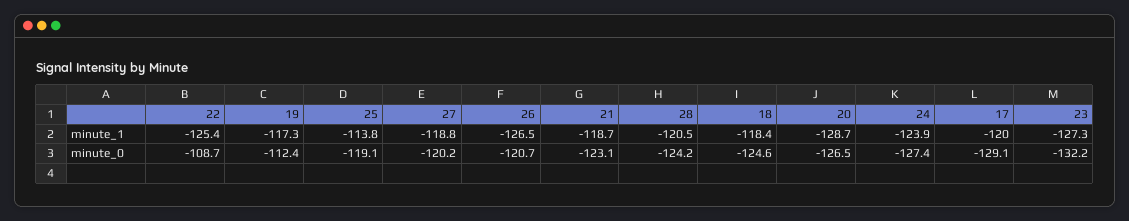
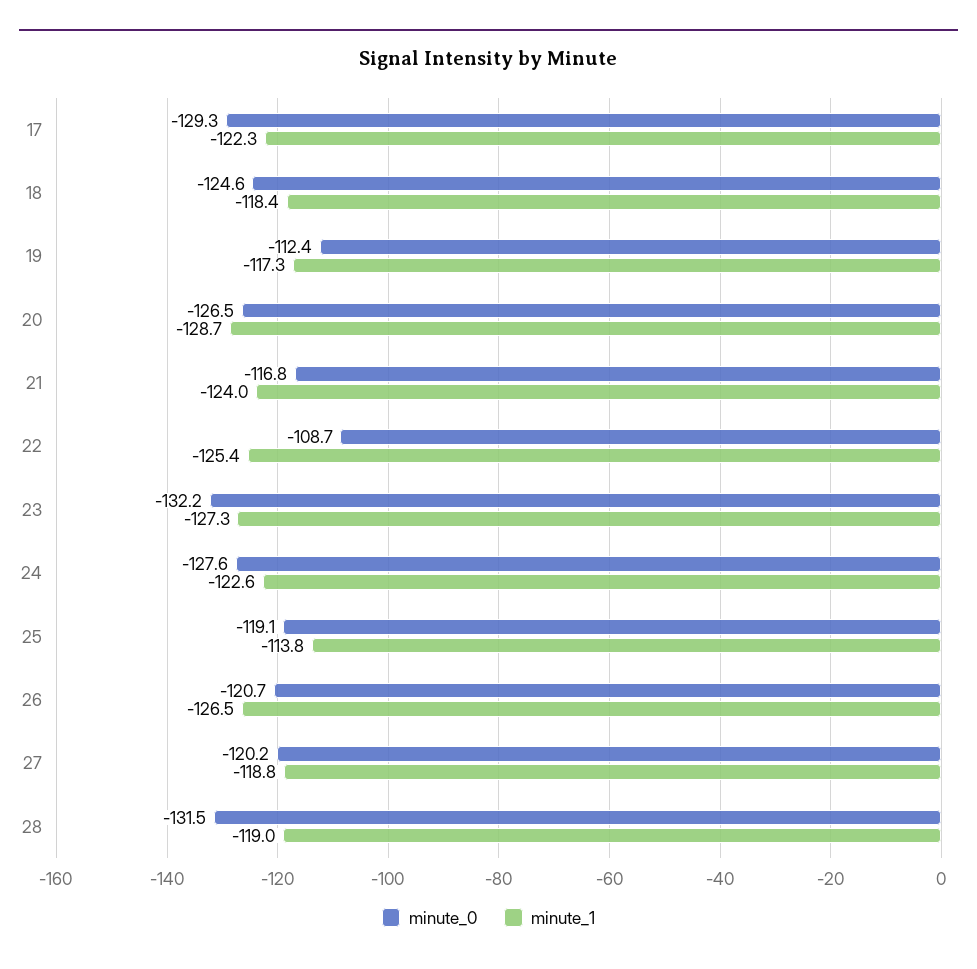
  {
    "minute_1": {
      "22": -125.4,
      "19": -117.3,
      "25": -113.8,
      "27": -118.8,
      "26": -126.5,
-     "21": -118.7,
+     "21": -124,
-     "28": -120.5,
+     "28": -119,
      "18": -118.4,
      "20": -128.7,
-     "24": -123.9,
+     "24": -122.6,
-     "17": -120,
+     "17": -122.3,
      "23": -127.3
    },
    "minute_0": {
      "22": -108.7,
      "19": -112.4,
      "25": -119.1,
      "27": -120.2,
      "26": -120.7,
-     "21": -123.1,
+     "21": -116.8,
-     "28": -124.2,
+     "28": -131.5,
      "18": -124.6,
      "20": -126.5,
-     "24": -127.4,
+     "24": -127.6,
-     "17": -129.1,
+     "17": -129.3,
      "23": -132.2
    }
  }

